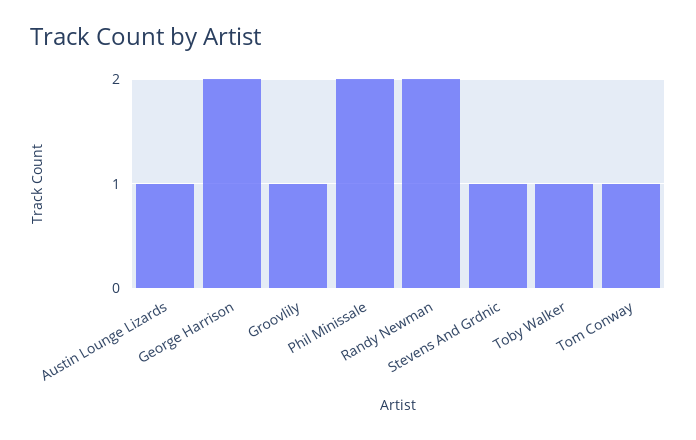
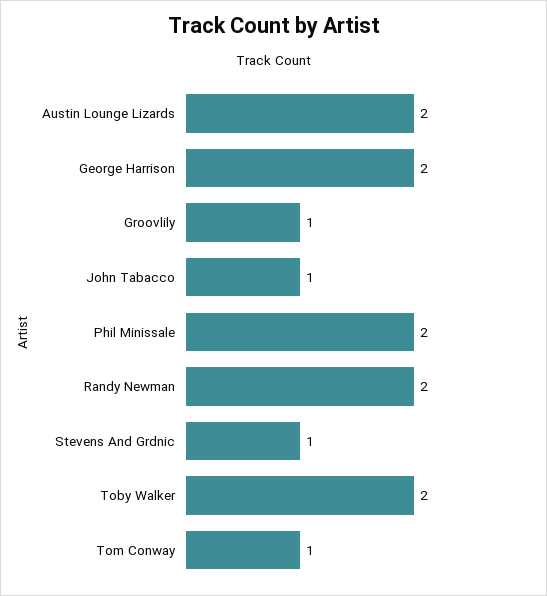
  {
-   "Austin Lounge Lizards": 1,
+   "Austin Lounge Lizards": 2,
    "George Harrison": 2,
    "Groovlily": 1,
    "Phil Minissale": 2,
    "Randy Newman": 2,
    "Stevens And Grdnic": 1,
-   "Toby Walker": 1,
+   "Toby Walker": 2,
-   "Tom Conway": 1
+   "Tom Conway": 1,
+   "John Tabacco": 1
  }

